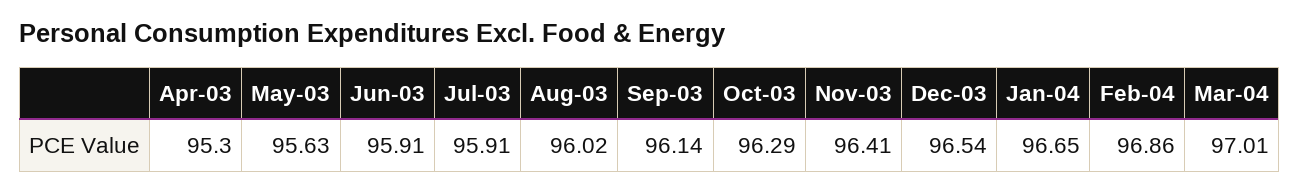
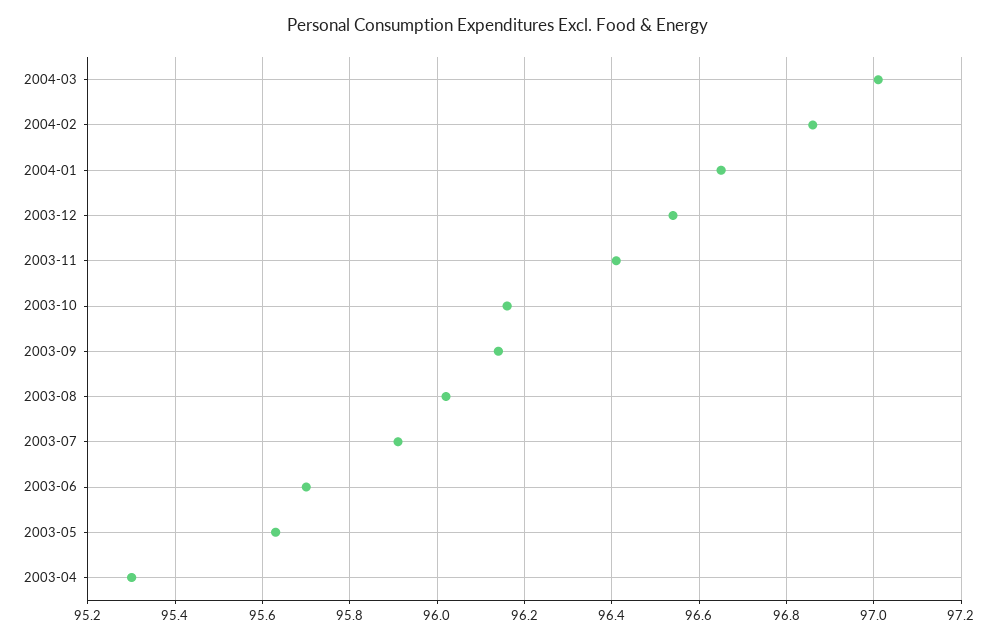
  {
    "Apr-03": 95.3,
    "May-03": 95.63,
-   "Jun-03": 95.91,
+   "Jun-03": 95.7,
    "Jul-03": 95.91,
    "Aug-03": 96.02,
    "Sep-03": 96.14,
-   "Oct-03": 96.29,
+   "Oct-03": 96.15,
    "Nov-03": 96.41,
    "Dec-03": 96.54,
    "Jan-04": 96.65,
    "Feb-04": 96.86,
    "Mar-04": 97.01
  }

